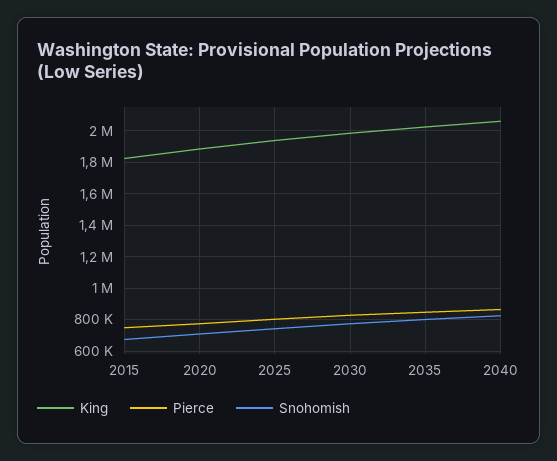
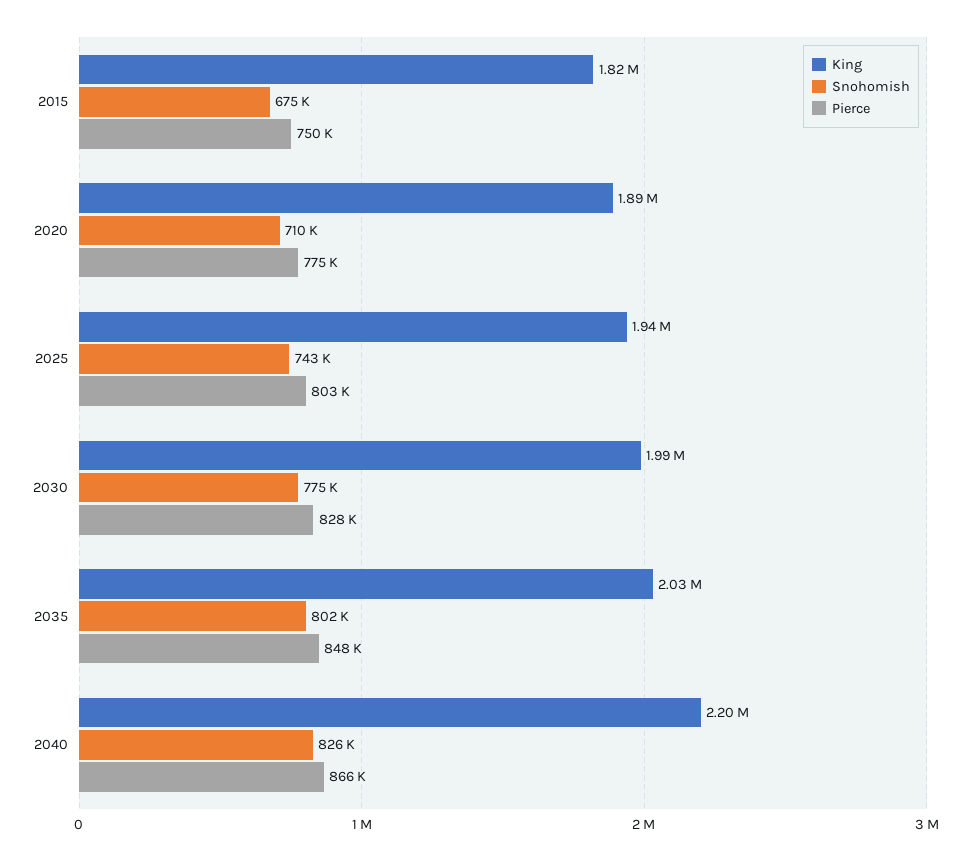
  {
    "King": {
      "2015": 1820000,
      "2020": 1890000,
      "2025": 1940000,
      "2030": 1990000,
      "2035": 2030000,
-     "2040": 2050000
+     "2040": 2200000
    },
    "Pierce": {
      "2015": 750000,
      "2020": 775000,
      "2025": 803000,
      "2030": 828000,
      "2035": 848000,
      "2040": 866000
    },
    "Snohomish": {
      "2015": 675000,
      "2020": 710000,
      "2025": 743000,
      "2030": 775000,
      "2035": 802000,
      "2040": 826000
    }
  }

